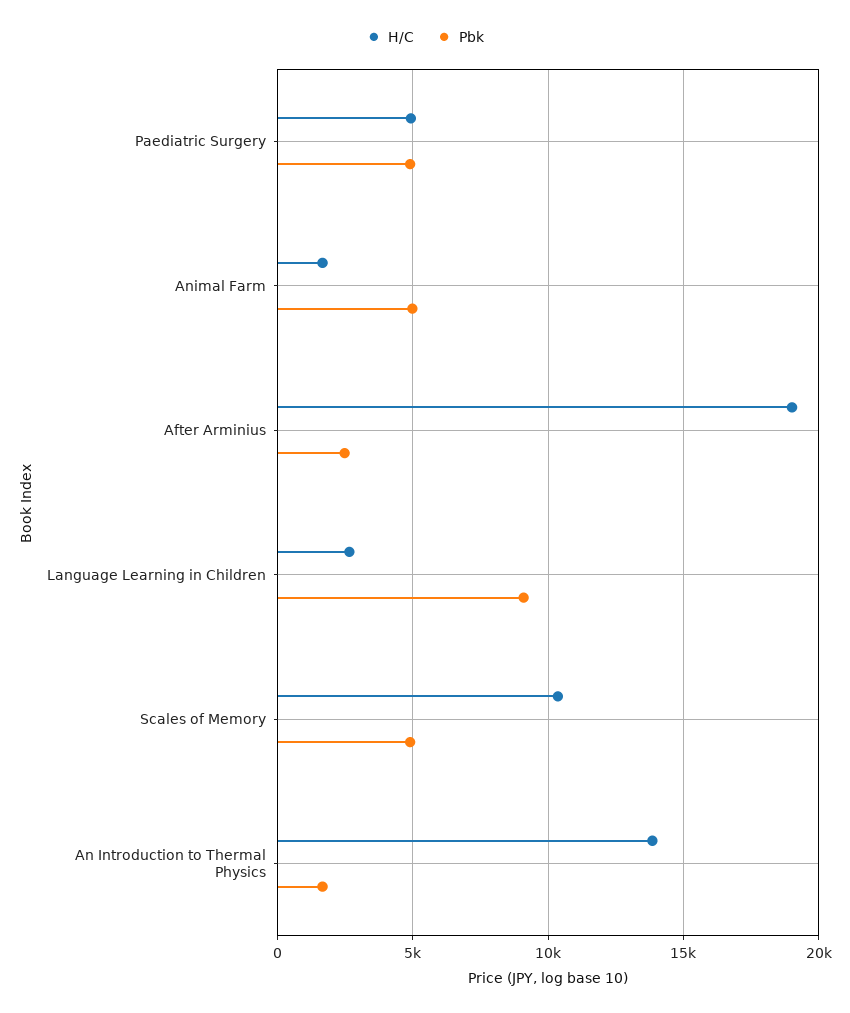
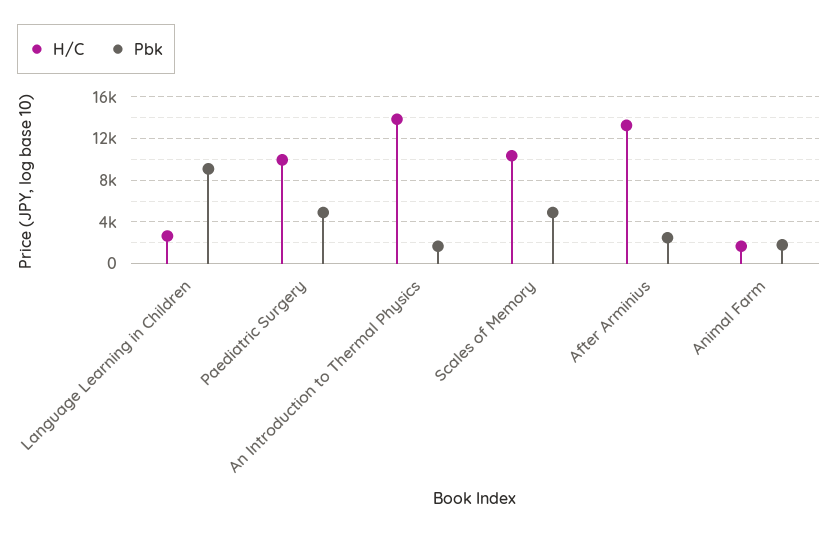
  {
    "H/C": {
-     "Paediatric Surgery": 5000,
+     "Paediatric Surgery": 10000,
      "Animal Farm": 1500,
-     "After Arminius": 19000,
+     "After Arminius": 13000,
      "Language Learning in Children": 2500,
      "Scales of Memory": 10500,
      "An Introduction to Thermal Physics": 14000
    },
    "Pbk": {
      "Paediatric Surgery": 5000,
-     "Animal Farm": 5000,
+     "Animal Farm": 2000,
      "After Arminius": 2500,
      "Language Learning in Children": 9000,
      "Scales of Memory": 5000,
      "An Introduction to Thermal Physics": 1500
    }
  }

